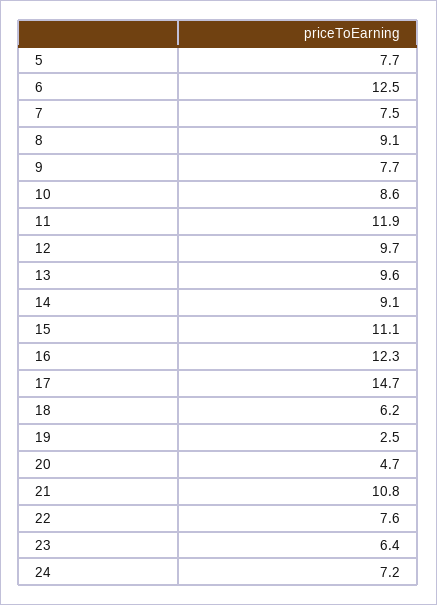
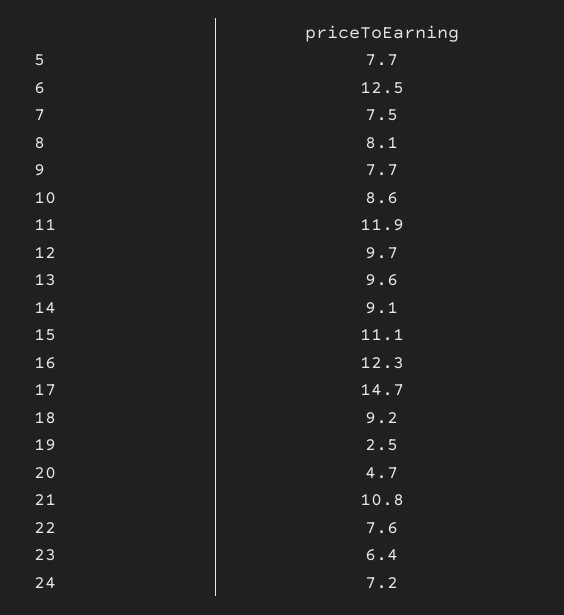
  {
    "5": 7.7,
    "6": 12.5,
    "7": 7.5,
-   "8": 9.1,
+   "8": 8.1,
    "9": 7.7,
    "10": 8.6,
    "11": 11.9,
    "12": 9.7,
    "13": 9.6,
    "14": 9.1,
    "15": 11.1,
    "16": 12.3,
    "17": 14.7,
-   "18": 6.2,
+   "18": 9.2,
    "19": 2.5,
    "20": 4.7,
    "21": 10.8,
    "22": 7.6,
    "23": 6.4,
    "24": 7.2
  }

